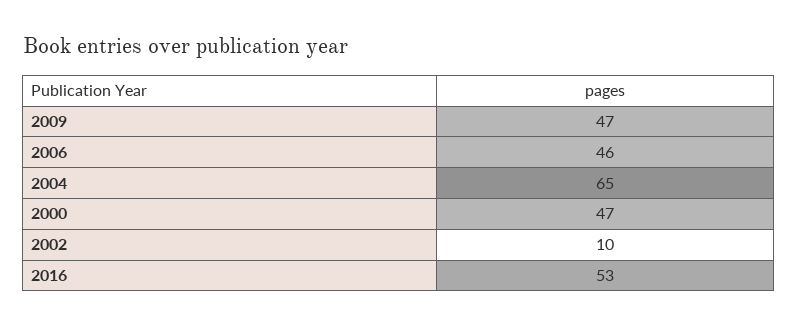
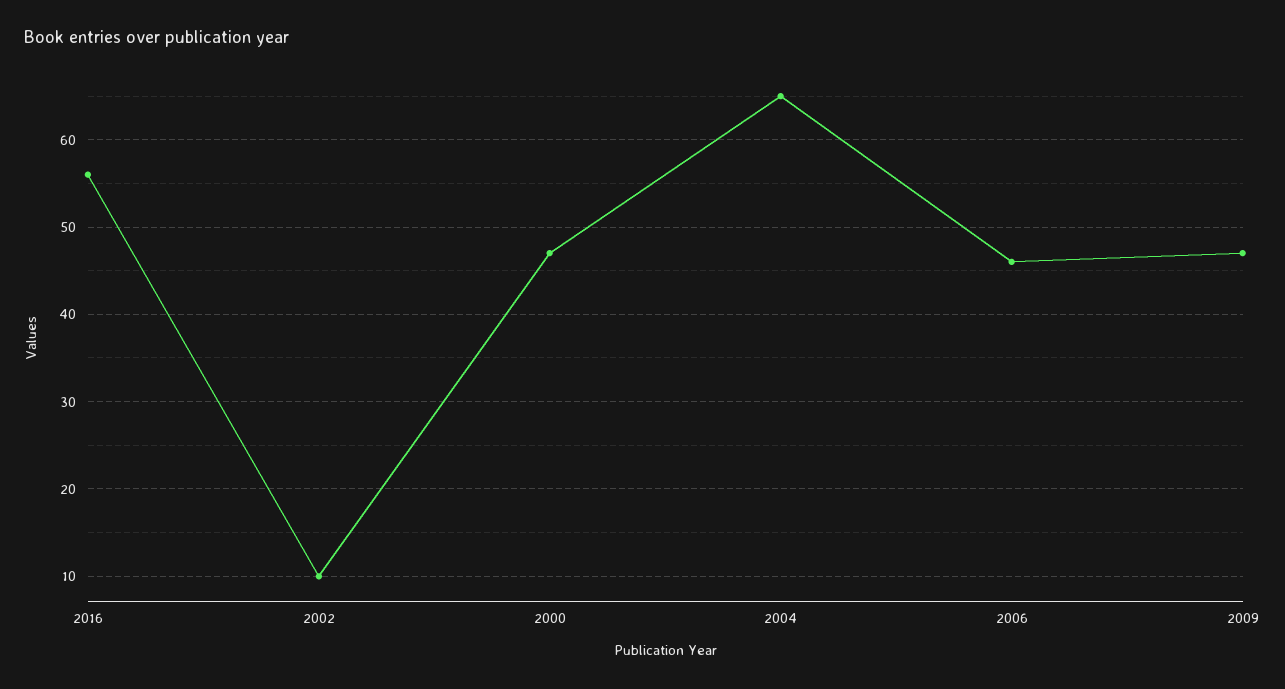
  {
    "2009": 47,
    "2006": 46,
    "2004": 65,
    "2000": 47,
    "2002": 10,
-   "2016": 53
+   "2016": 56
  }

